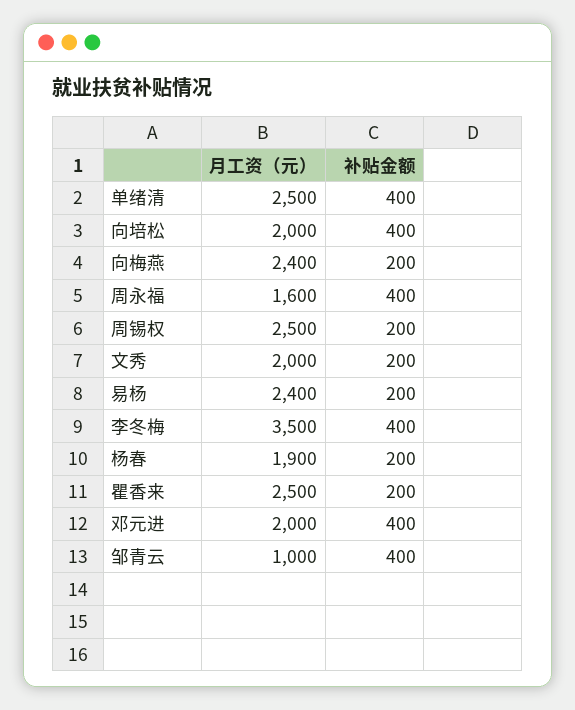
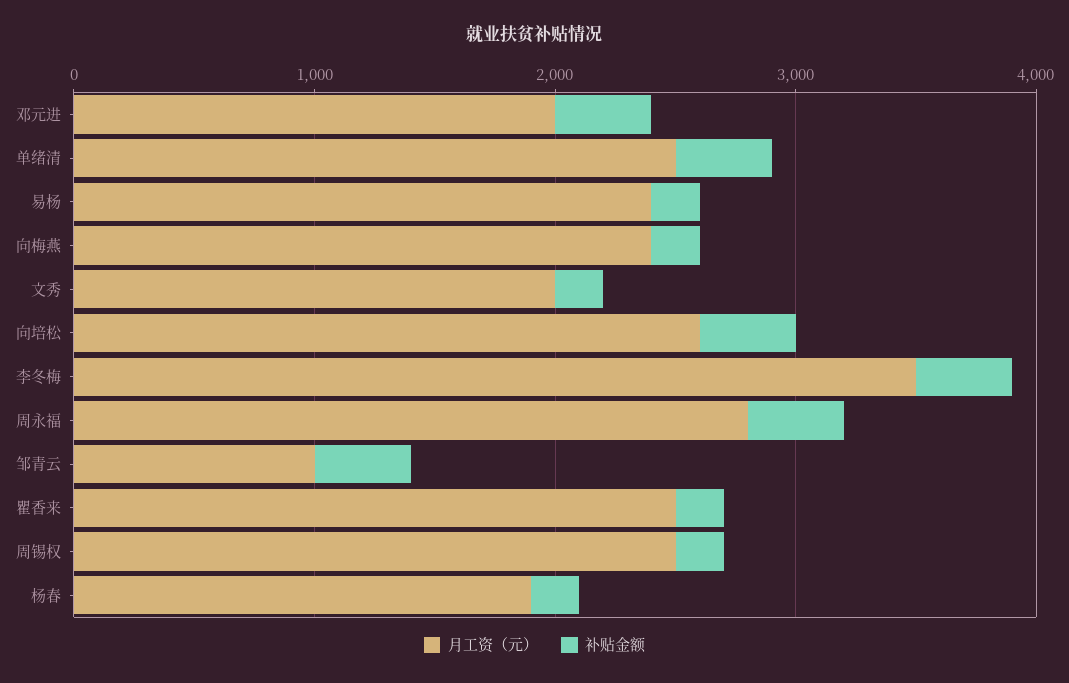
  {
    "月工资（元）": {
      "单绪清": 2500,
-     "向培松": 2000,
+     "向培松": 2600,
      "向梅燕": 2400,
-     "周永福": 1600,
+     "周永福": 2800,
      "周锡权": 2500,
      "文秀": 2000,
      "易杨": 2400,
      "李冬梅": 3500,
      "杨春": 1900,
      "瞿香来": 2500,
      "邓元进": 2000,
      "邹青云": 1000
    },
    "补贴金额": {
      "单绪清": 400,
      "向培松": 400,
      "向梅燕": 200,
      "周永福": 400,
      "周锡权": 200,
      "文秀": 200,
      "易杨": 200,
      "李冬梅": 400,
      "杨春": 200,
      "瞿香来": 200,
      "邓元进": 400,
      "邹青云": 400
    }
  }

